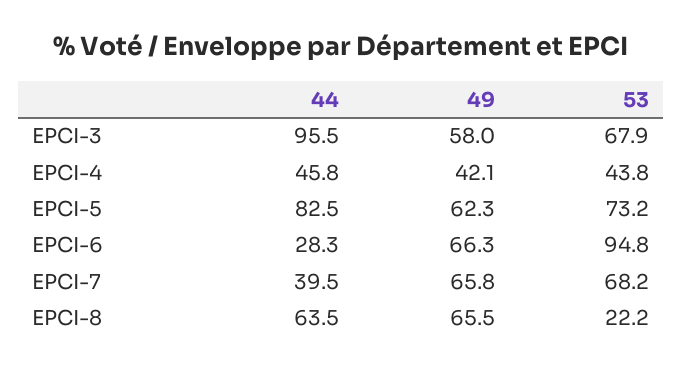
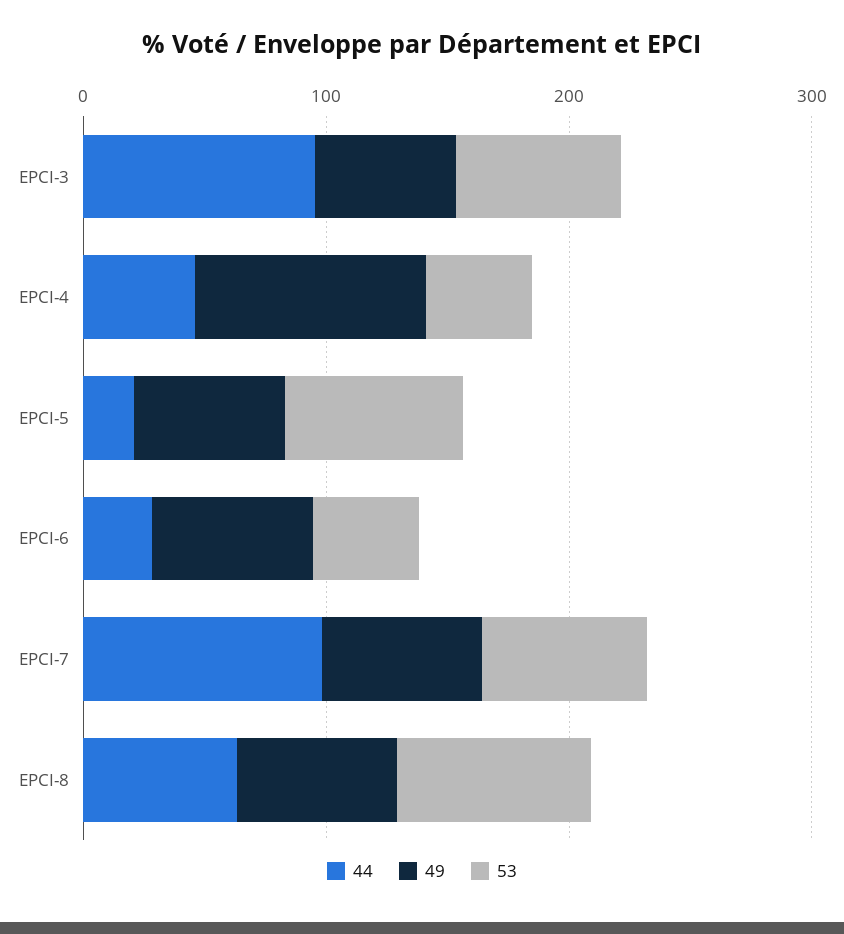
  {
    "44": {
      "EPCI-3": 95.5,
      "EPCI-4": 45.8,
-     "EPCI-5": 82.5,
+     "EPCI-5": 20,
      "EPCI-6": 28.3,
-     "EPCI-7": 39.5,
+     "EPCI-7": 100,
      "EPCI-8": 63.5
    },
    "49": {
      "EPCI-3": 58,
-     "EPCI-4": 42.1,
+     "EPCI-4": 100,
      "EPCI-5": 62.3,
      "EPCI-6": 66.3,
      "EPCI-7": 65.8,
      "EPCI-8": 65.5
    },
    "53": {
      "EPCI-3": 67.9,
      "EPCI-4": 43.8,
      "EPCI-5": 73.2,
-     "EPCI-6": 94.8,
+     "EPCI-6": 40,
      "EPCI-7": 68.2,
-     "EPCI-8": 22.2
+     "EPCI-8": 80
    }
  }

